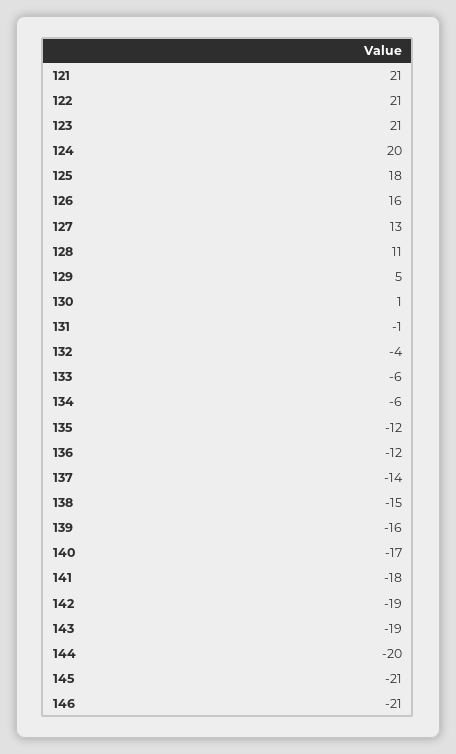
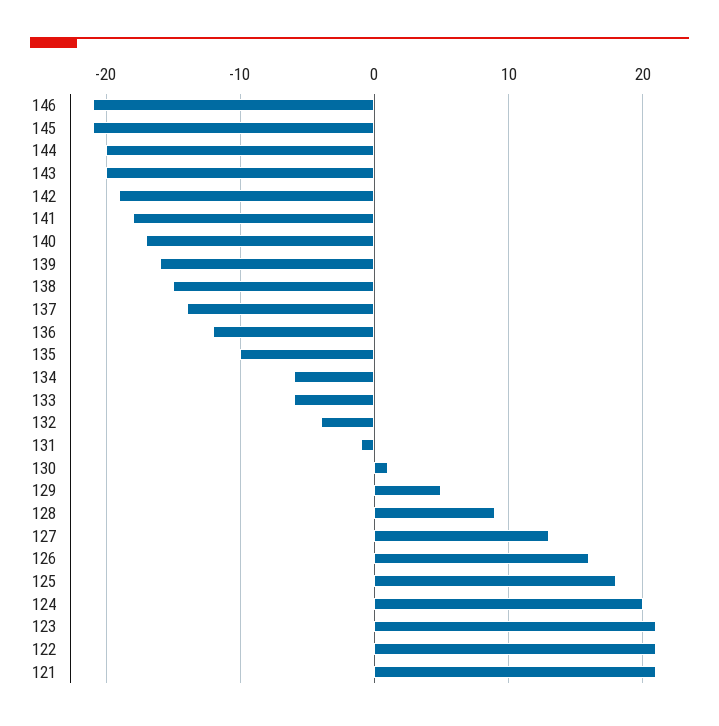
  {
    "121": 21,
    "122": 21,
    "123": 21,
    "124": 20,
    "125": 18,
    "126": 16,
    "127": 13,
-   "128": 11,
+   "128": 9,
    "129": 5,
    "130": 1,
    "131": -1,
    "132": -4,
    "133": -6,
    "134": -6,
-   "135": -12,
+   "135": -10,
    "136": -12,
    "137": -14,
    "138": -15,
    "139": -16,
    "140": -17,
    "141": -18,
    "142": -19,
-   "143": -19,
+   "143": -20,
    "144": -20,
    "145": -21,
    "146": -21
  }

